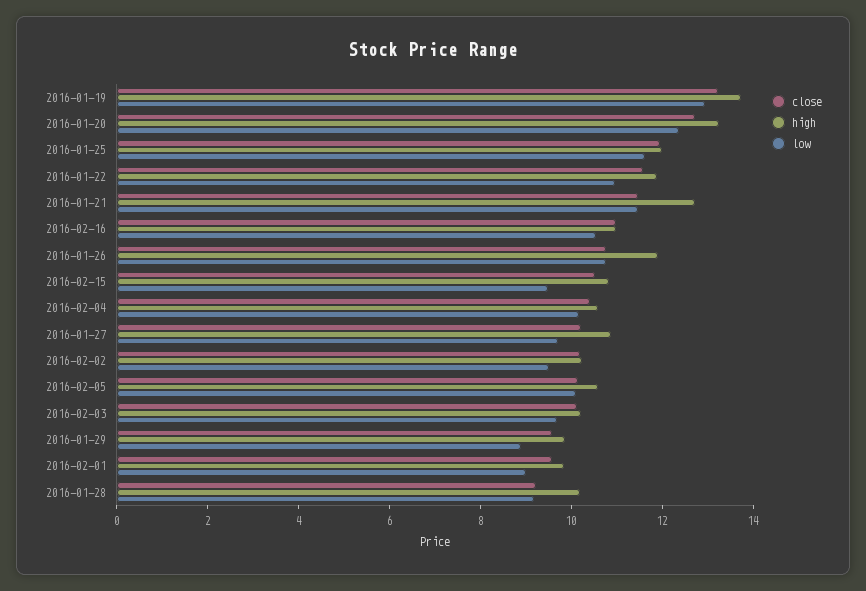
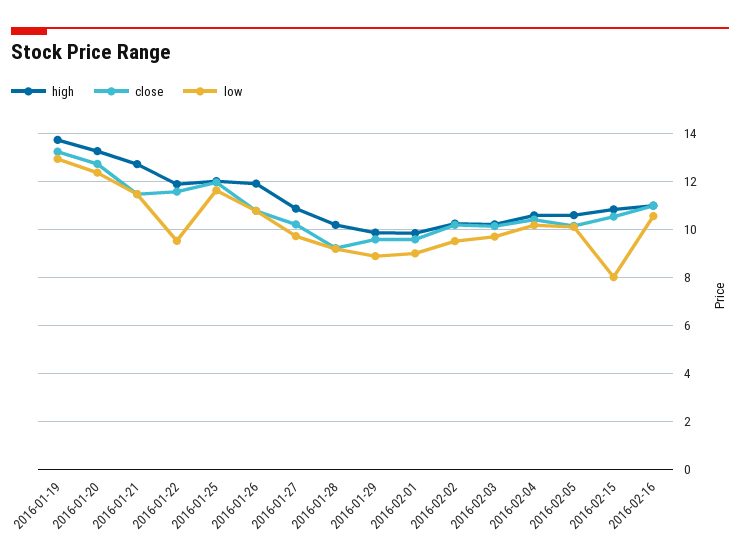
  {
    "close": {
      "2016-01-19": 13.25,
      "2016-01-20": 12.75,
      "2016-01-25": 12,
      "2016-01-22": 11.5,
      "2016-01-21": 11.5,
      "2016-02-16": 11,
      "2016-01-26": 10.75,
      "2016-02-15": 10.5,
      "2016-02-04": 10.5,
      "2016-01-27": 10.25,
      "2016-02-02": 10.25,
      "2016-02-05": 10.25,
      "2016-02-03": 10.25,
      "2016-01-29": 9.5,
      "2016-02-01": 9.5,
      "2016-01-28": 9.25
    },
    "high": {
      "2016-01-19": 13.75,
      "2016-01-20": 13.25,
      "2016-01-25": 12,
      "2016-01-22": 12,
      "2016-01-21": 12.75,
      "2016-02-16": 11,
      "2016-01-26": 12,
      "2016-02-15": 10.75,
      "2016-02-04": 10.5,
      "2016-01-27": 10.75,
      "2016-02-02": 10.25,
      "2016-02-05": 10.5,
      "2016-02-03": 10.25,
      "2016-01-29": 9.75,
      "2016-02-01": 9.75,
      "2016-01-28": 10.25
    },
    "low": {
      "2016-01-19": 13,
      "2016-01-20": 12.25,
      "2016-01-25": 11.5,
-     "2016-01-22": 11,
+     "2016-01-22": 9.5,
      "2016-01-21": 11.5,
      "2016-02-16": 10.5,
      "2016-01-26": 10.75,
-     "2016-02-15": 9.5,
+     "2016-02-15": 8,
      "2016-02-04": 10.25,
      "2016-01-27": 9.75,
      "2016-02-02": 9.5,
      "2016-02-05": 10,
      "2016-02-03": 9.75,
      "2016-01-29": 9,
      "2016-02-01": 9,
      "2016-01-28": 9.25
    }
  }

